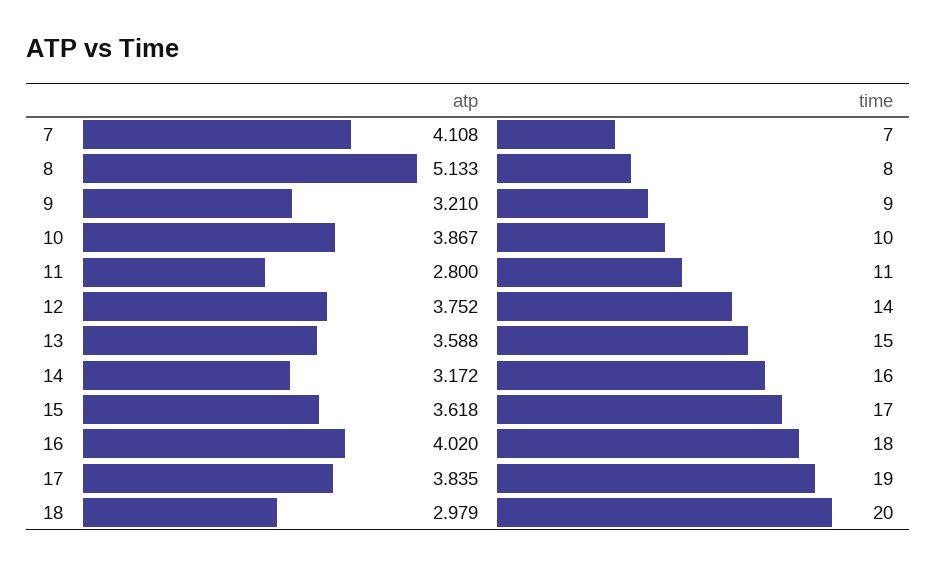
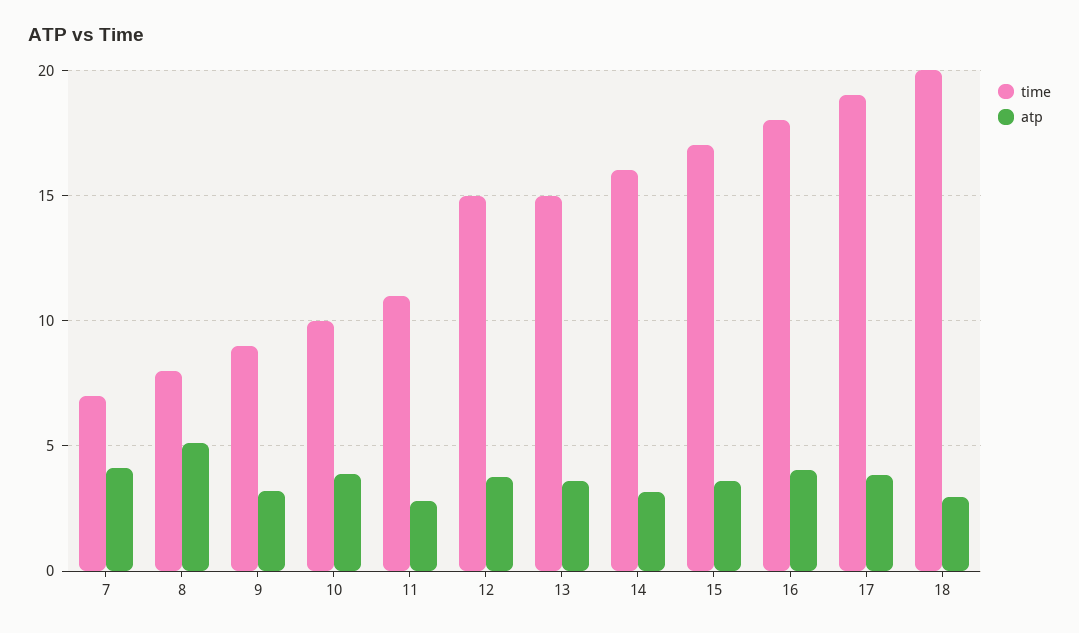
  {
    "atp": {
      "7": 4.108,
      "8": 5.133,
      "9": 3.21,
      "10": 3.867,
      "11": 2.8,
      "12": 3.752,
      "13": 3.588,
      "14": 3.172,
      "15": 3.618,
      "16": 4.02,
      "17": 3.835,
      "18": 2.979
    },
    "time": {
      "7": 7,
      "8": 8,
      "9": 9,
      "10": 10,
      "11": 11,
-     "12": 14,
+     "12": 15,
      "13": 15,
      "14": 16,
      "15": 17,
      "16": 18,
      "17": 19,
      "18": 20
    }
  }

